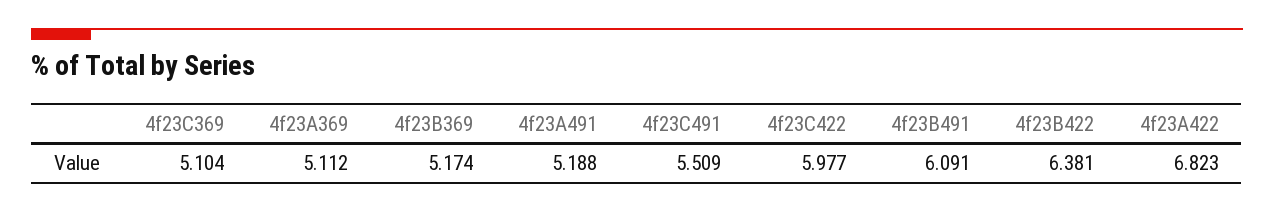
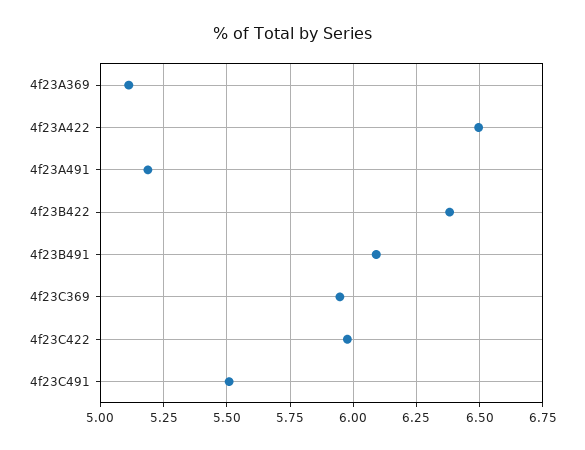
  {
-   "4f23C369": 5.104,
+   "4f23C369": 5.95,
    "4f23A369": 5.112,
-   "4f23B369": 5.174,
    "4f23A491": 5.188,
    "4f23C491": 5.509,
    "4f23C422": 5.977,
    "4f23B491": 6.091,
    "4f23B422": 6.381,
-   "4f23A422": 6.823
+   "4f23A422": 6.5
  }

